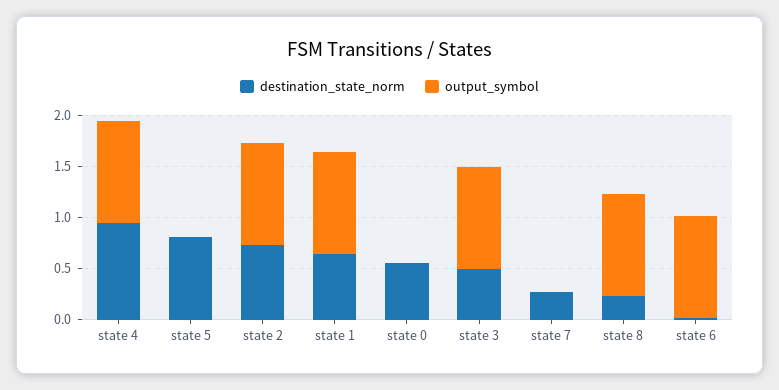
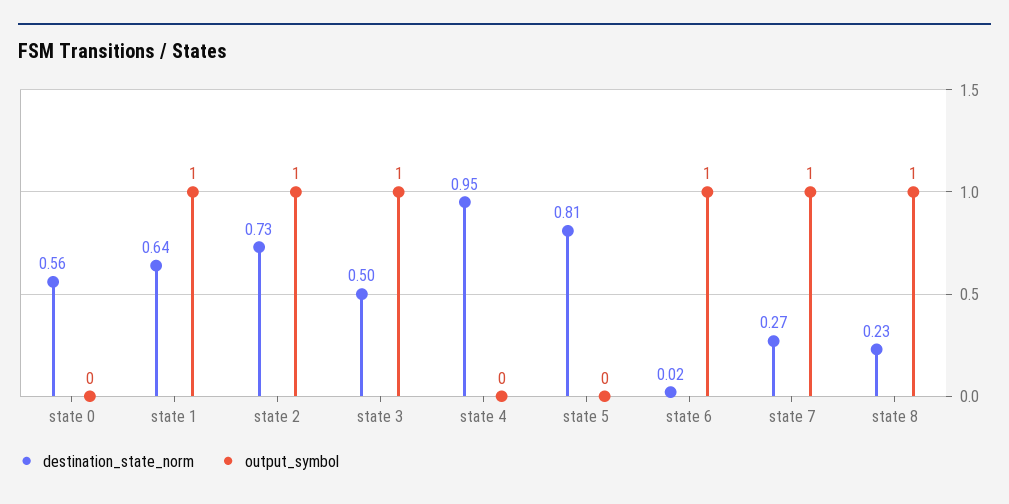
  {
    "destination_state_norm": {
      "state 4": 0.95,
      "state 5": 0.81,
      "state 2": 0.73,
      "state 1": 0.64,
      "state 0": 0.56,
      "state 3": 0.5,
      "state 7": 0.27,
      "state 8": 0.23,
      "state 6": 0.02
    },
    "output_symbol": {
-     "state 4": 1,
+     "state 4": 0,
      "state 5": 0,
      "state 2": 1,
      "state 1": 1,
      "state 0": 0,
      "state 3": 1,
-     "state 7": 0,
+     "state 7": 1,
      "state 8": 1,
      "state 6": 1
    }
  }

